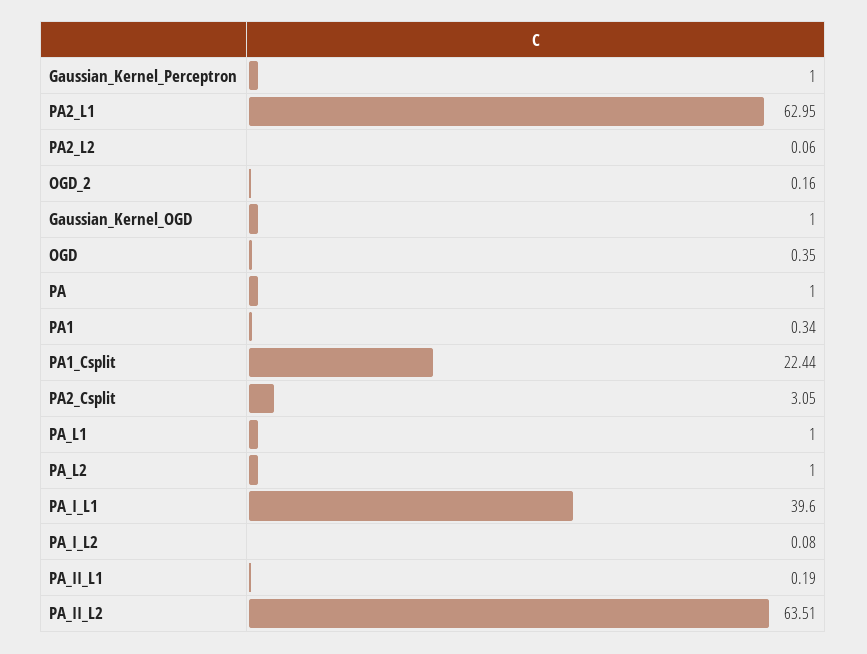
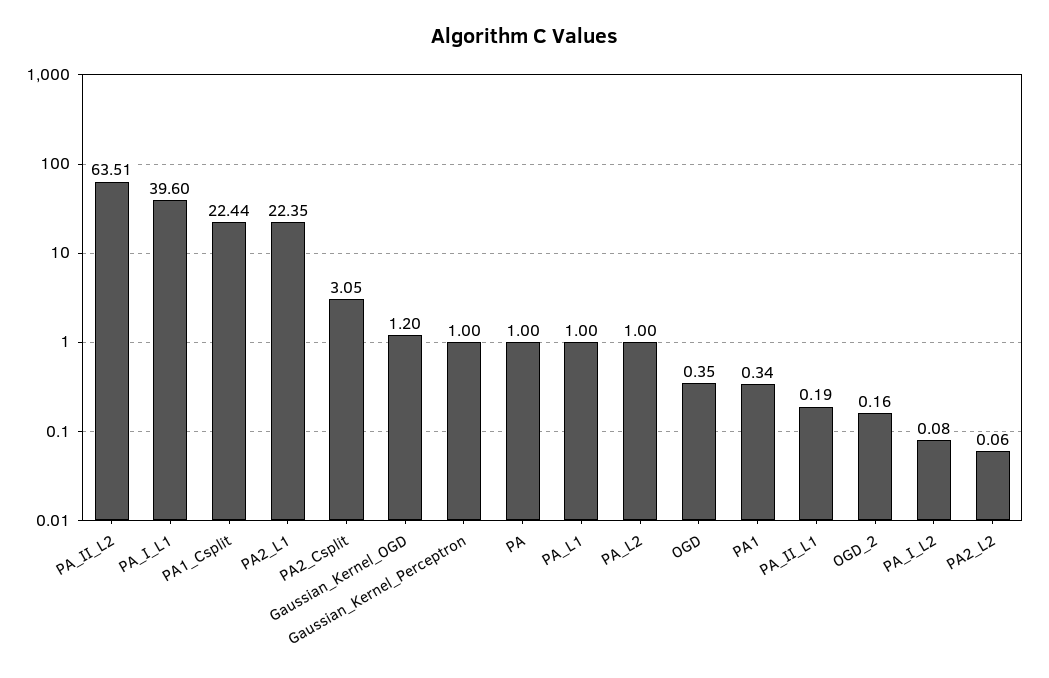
  {
    "Gaussian_Kernel_Perceptron": 1,
-   "PA2_L1": 62.95,
+   "PA2_L1": 22.35,
    "PA2_L2": 0.06,
    "OGD_2": 0.16,
-   "Gaussian_Kernel_OGD": 1,
+   "Gaussian_Kernel_OGD": 1.2,
    "OGD": 0.35,
    "PA": 1,
    "PA1": 0.34,
    "PA1_Csplit": 22.44,
    "PA2_Csplit": 3.05,
    "PA_L1": 1,
    "PA_L2": 1,
    "PA_I_L1": 39.6,
    "PA_I_L2": 0.08,
    "PA_II_L1": 0.19,
    "PA_II_L2": 63.51
  }

